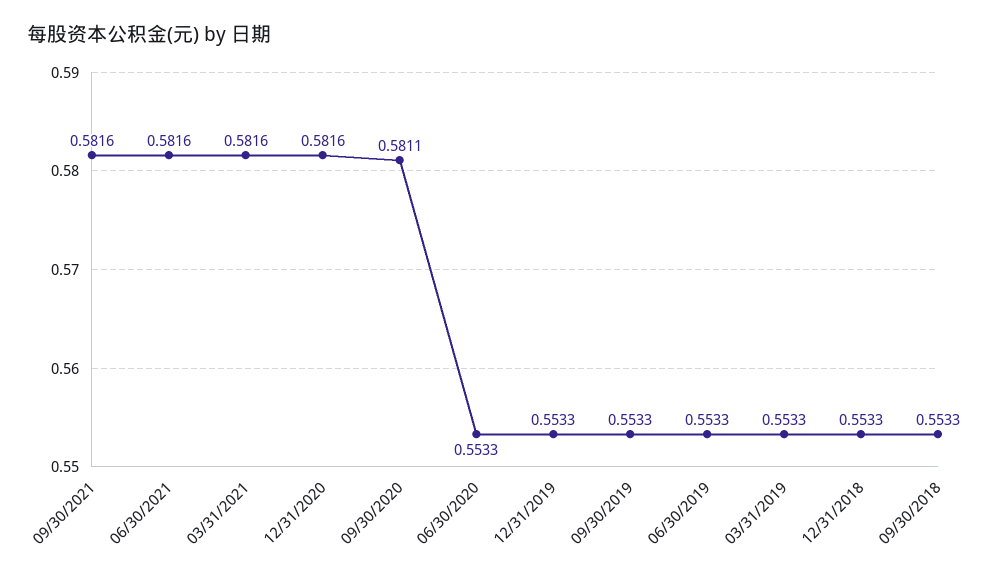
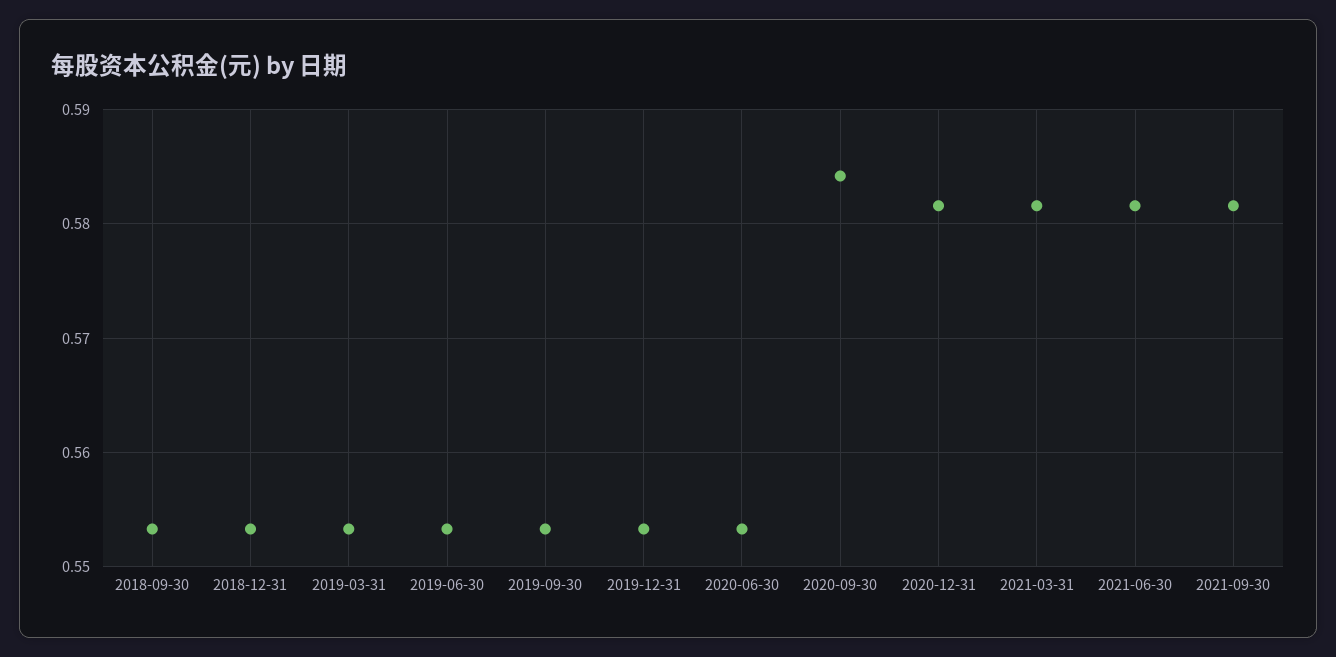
  {
    "09/30/2021": 0.5816,
    "06/30/2021": 0.5816,
    "03/31/2021": 0.5816,
    "12/31/2020": 0.5816,
-   "09/30/2020": 0.5811,
+   "09/30/2020": 0.584,
    "06/30/2020": 0.5533,
    "12/31/2019": 0.5533,
    "09/30/2019": 0.5533,
    "06/30/2019": 0.5533,
    "03/31/2019": 0.5533,
    "12/31/2018": 0.5533,
    "09/30/2018": 0.5533
  }

